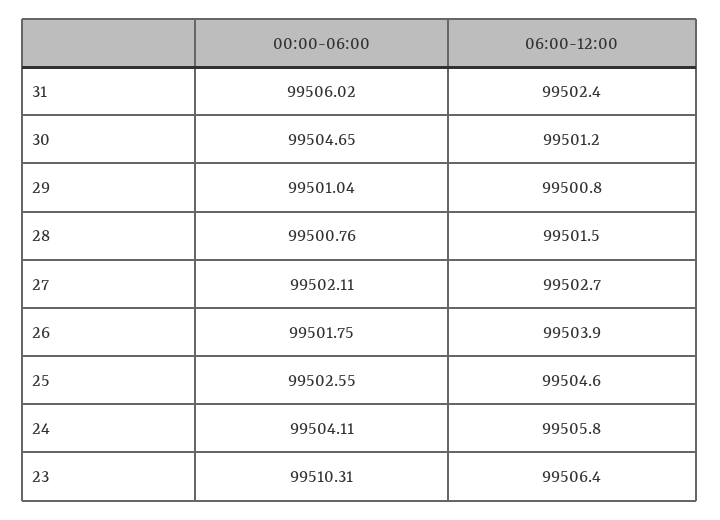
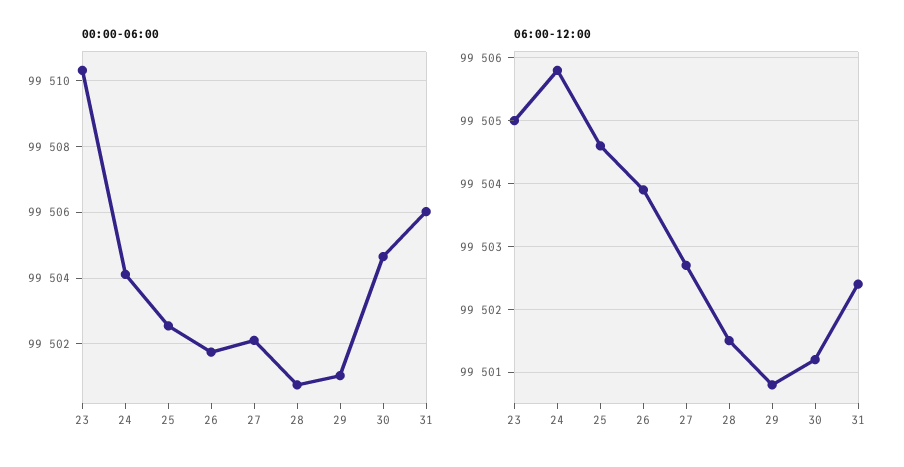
  {
    "00:00-06:00": {
      "31": 99506.02,
      "30": 99504.65,
      "29": 99501.04,
      "28": 99500.76,
      "27": 99502.11,
      "26": 99501.75,
      "25": 99502.55,
      "24": 99504.11,
      "23": 99510.31
    },
    "06:00-12:00": {
      "31": 99502.4,
      "30": 99501.2,
      "29": 99500.8,
      "28": 99501.5,
      "27": 99502.7,
      "26": 99503.9,
      "25": 99504.6,
      "24": 99505.8,
-     "23": 99506.4
+     "23": 99505
    }
  }

